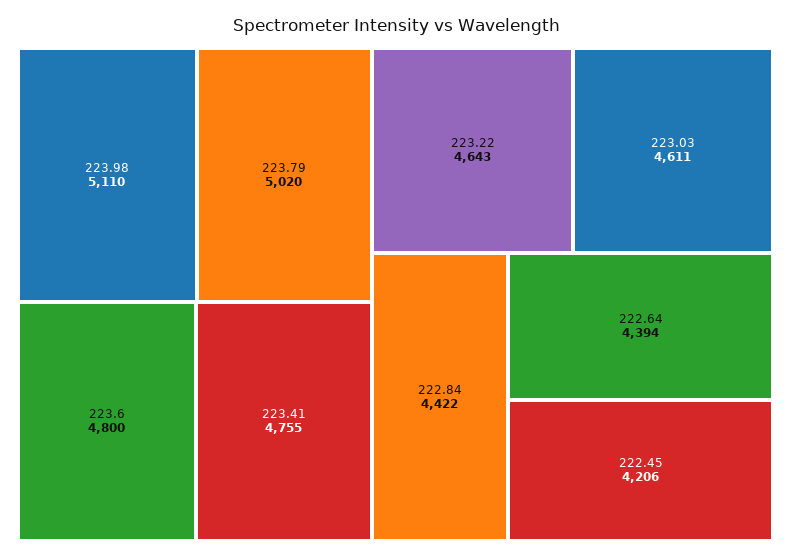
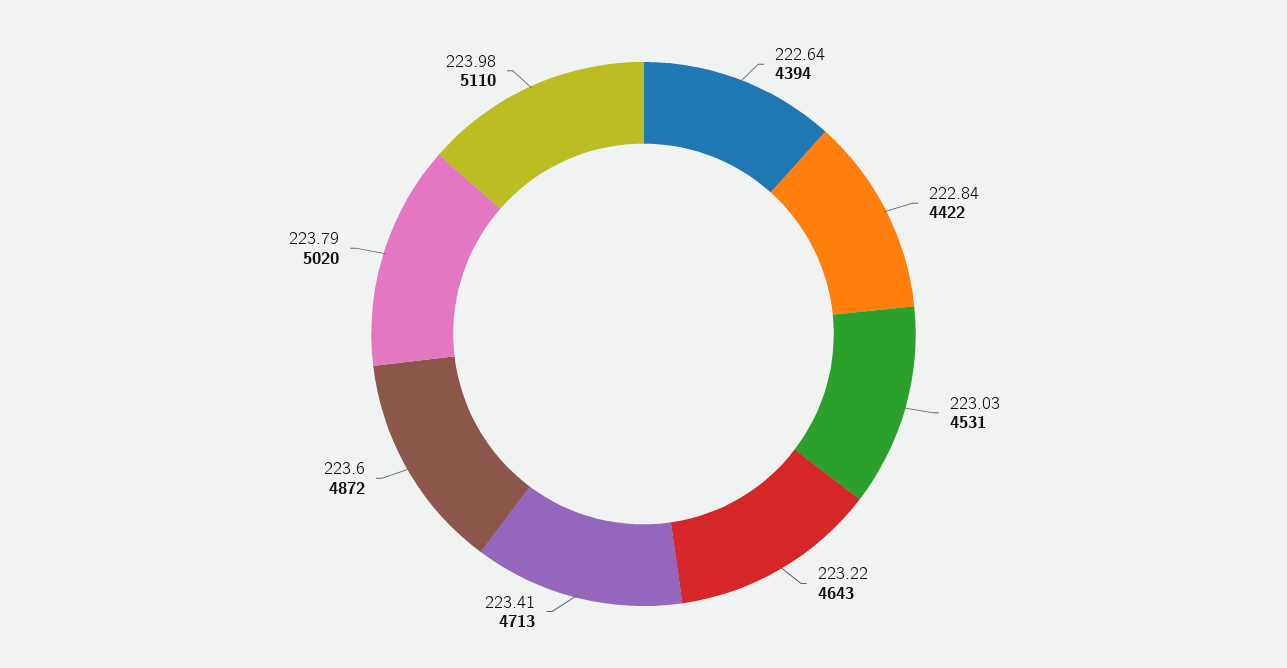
  {
    "223.98": 5110,
    "223.79": 5020,
-   "223.6": 4800,
+   "223.6": 4872,
-   "223.41": 4755,
+   "223.41": 4713,
    "223.22": 4643,
-   "223.03": 4611,
+   "223.03": 4531,
    "222.84": 4422,
-   "222.64": 4394,
+   "222.64": 4394
-   "222.45": 4206
  }

